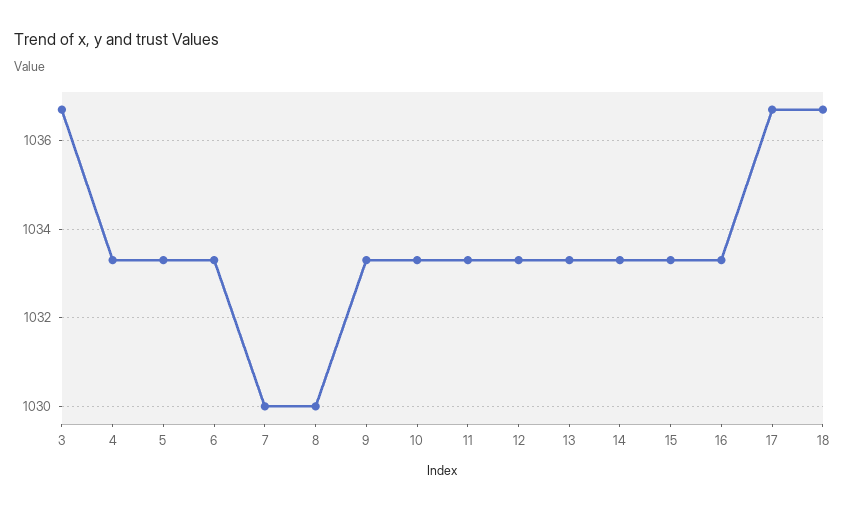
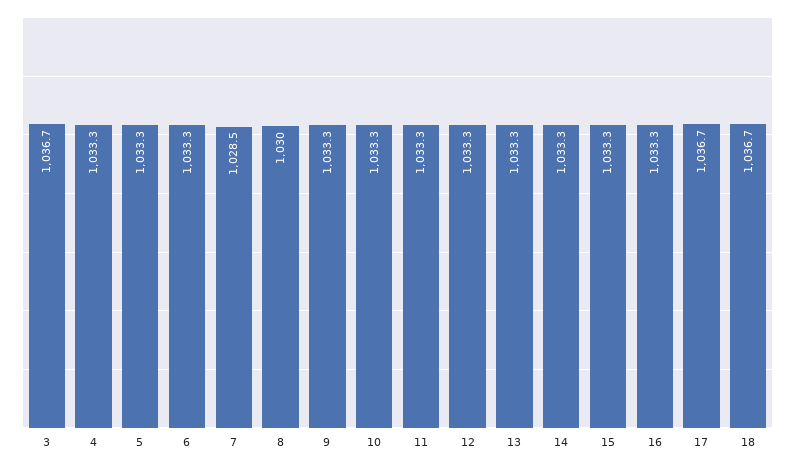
  {
    "3": 1036.7,
    "4": 1033.3,
    "5": 1033.3,
    "6": 1033.3,
-   "7": 1030,
+   "7": 1028.5,
    "8": 1030,
    "9": 1033.3,
    "10": 1033.3,
    "11": 1033.3,
    "12": 1033.3,
    "13": 1033.3,
    "14": 1033.3,
    "15": 1033.3,
    "16": 1033.3,
    "17": 1036.7,
    "18": 1036.7
  }

